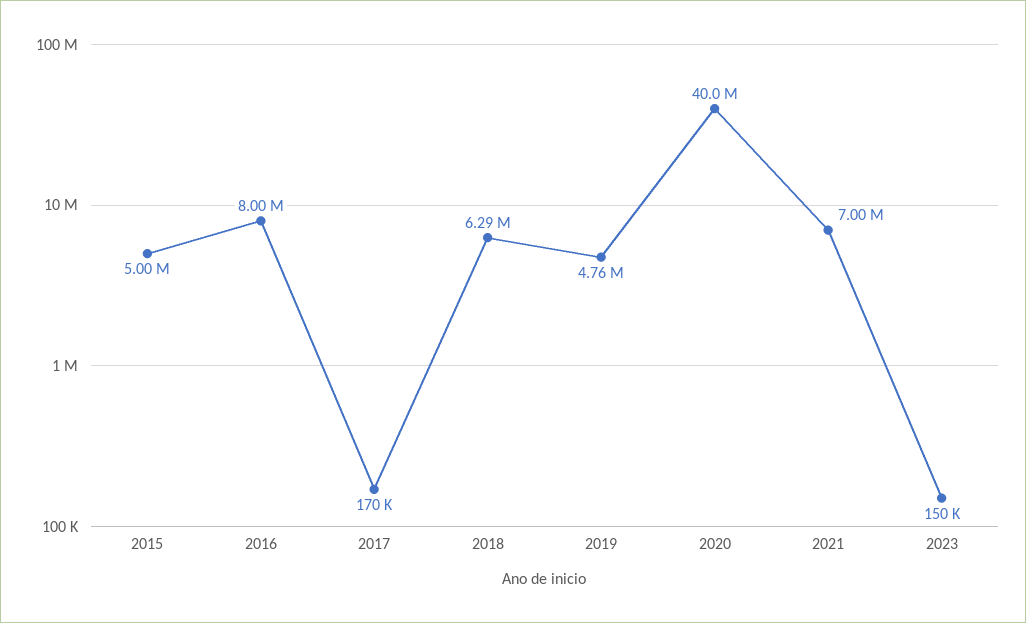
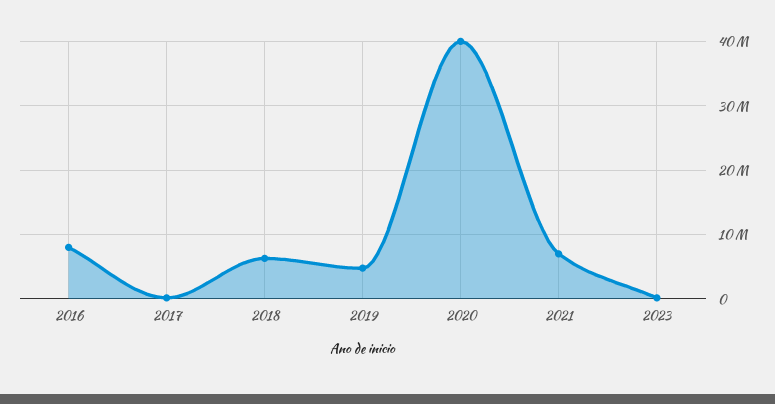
  {
-   "2015": 5000000,
    "2016": 8000000,
    "2017": 170000,
    "2018": 6290000,
    "2019": 4760000,
    "2020": 40000000,
    "2021": 7000000,
    "2023": 150000
  }

